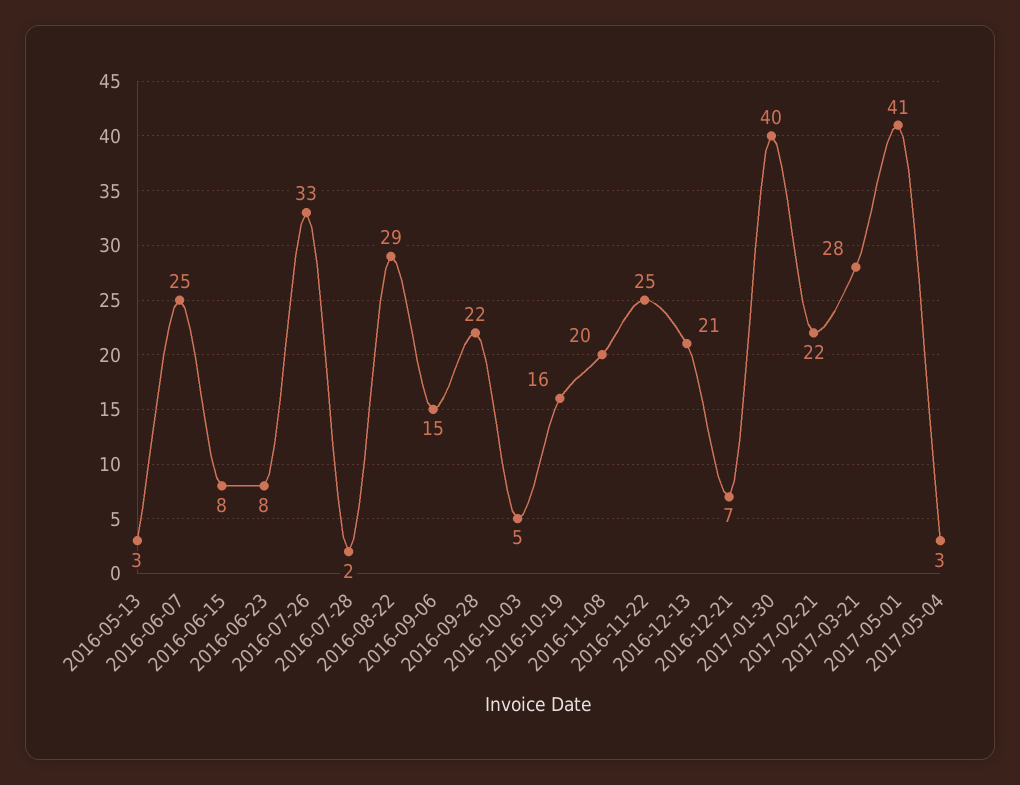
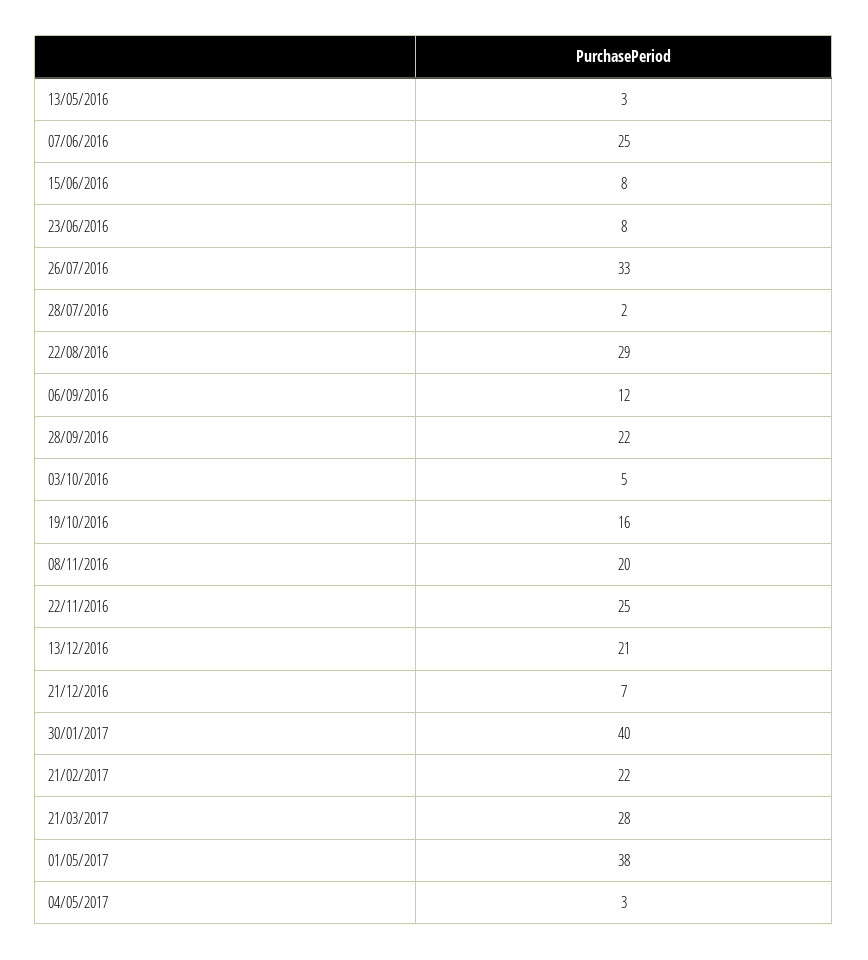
  {
    "2016-05-13": 3,
    "2016-06-07": 25,
    "2016-06-15": 8,
    "2016-06-23": 8,
    "2016-07-26": 33,
    "2016-07-28": 2,
    "2016-08-22": 29,
-   "2016-09-06": 15,
+   "2016-09-06": 12,
    "2016-09-28": 22,
    "2016-10-03": 5,
    "2016-10-19": 16,
    "2016-11-08": 20,
    "2016-11-22": 25,
    "2016-12-13": 21,
    "2016-12-21": 7,
    "2017-01-30": 40,
    "2017-02-21": 22,
    "2017-03-21": 28,
-   "2017-05-01": 41,
+   "2017-05-01": 38,
    "2017-05-04": 3
  }

